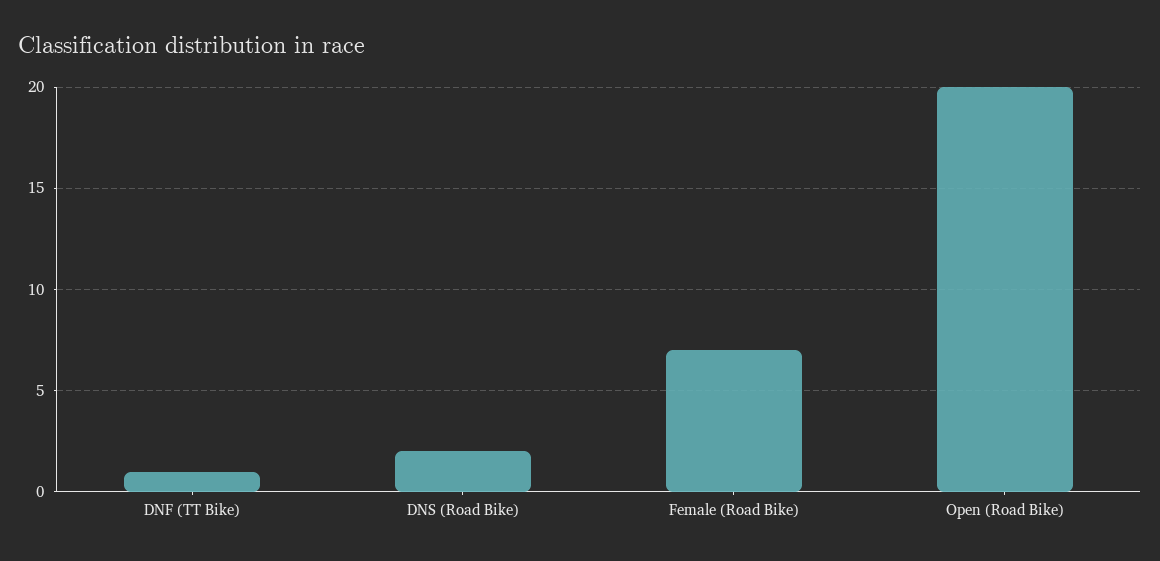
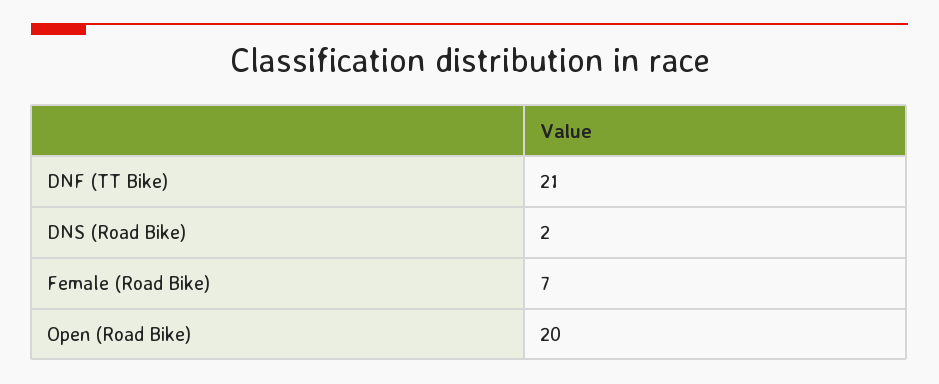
  {
-   "DNF (TT Bike)": 1,
+   "DNF (TT Bike)": 21,
    "DNS (Road Bike)": 2,
    "Female (Road Bike)": 7,
    "Open (Road Bike)": 20
  }

